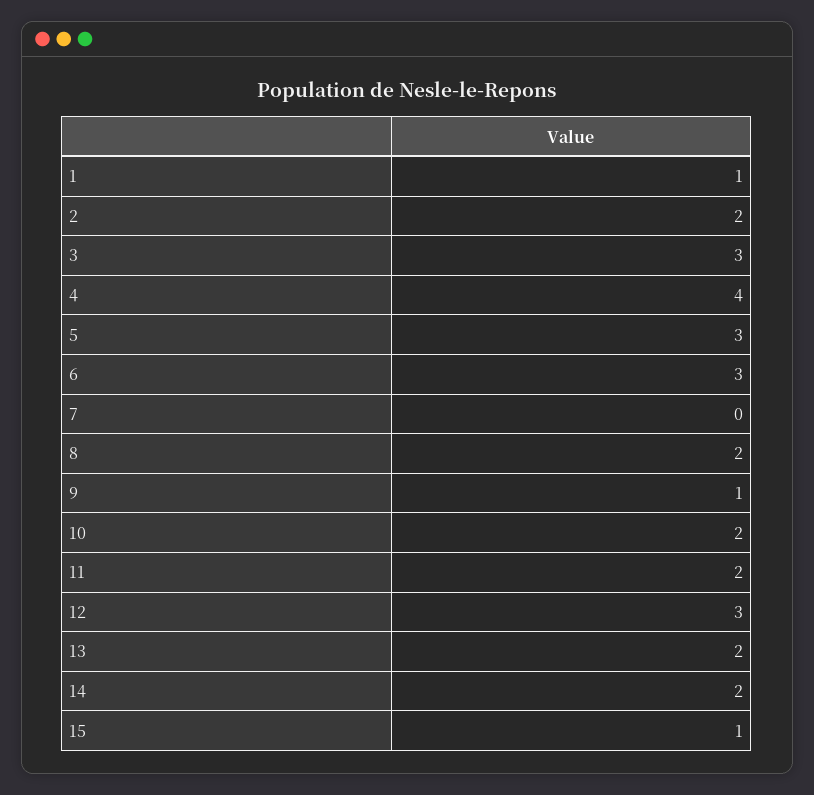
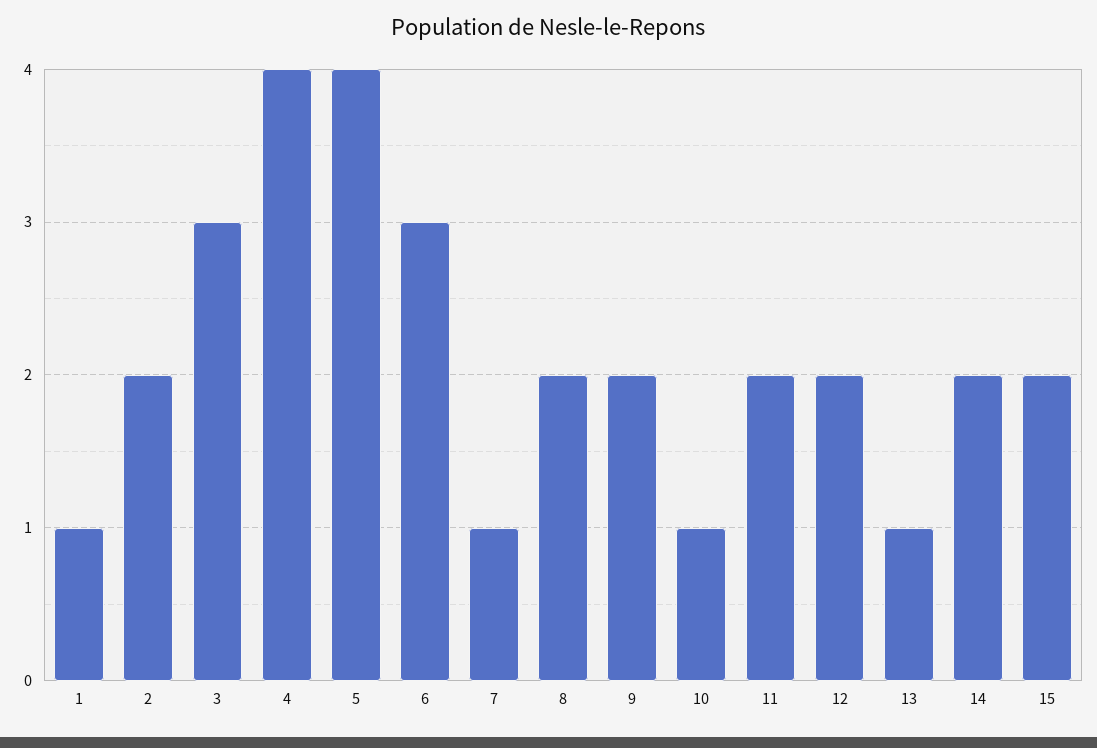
  {
    "1": 1,
    "2": 2,
    "3": 3,
    "4": 4,
-   "5": 3,
+   "5": 4,
    "6": 3,
-   "7": 0,
+   "7": 1,
    "8": 2,
-   "9": 1,
+   "9": 2,
-   "10": 2,
+   "10": 1,
    "11": 2,
-   "12": 3,
+   "12": 2,
-   "13": 2,
+   "13": 1,
    "14": 2,
-   "15": 1
+   "15": 2
  }

